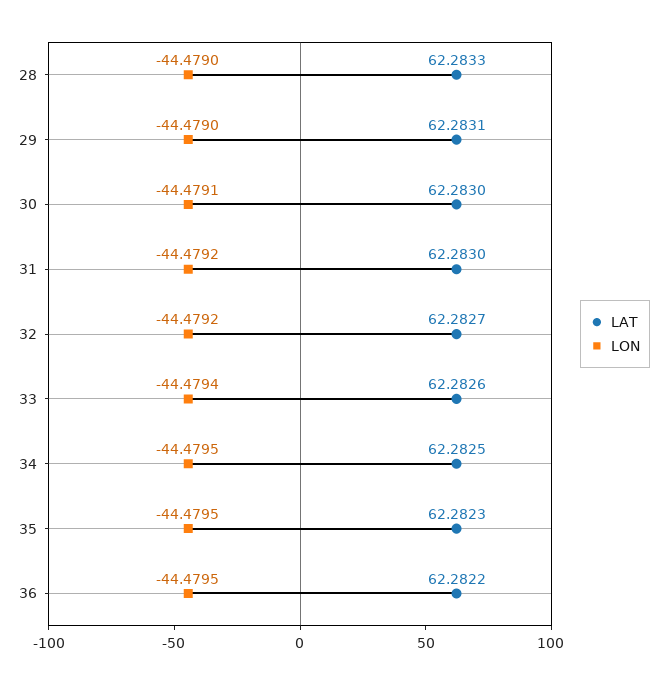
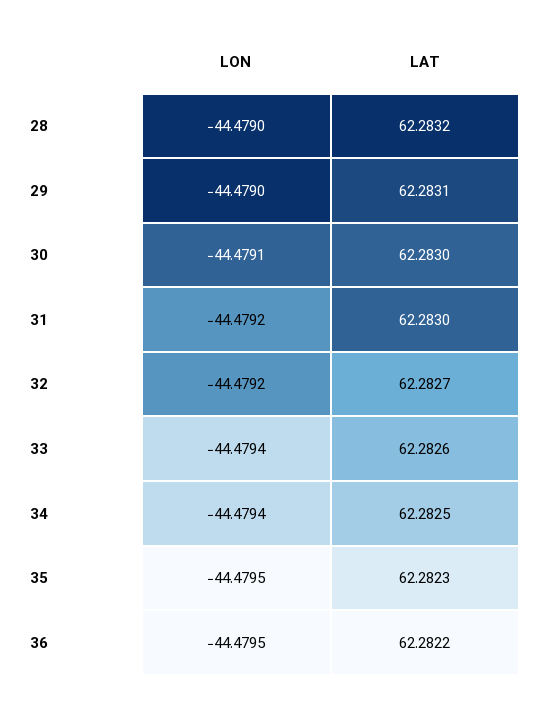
  {
    "LAT": {
-     "28": 62.2833,
+     "28": 62.2832,
      "29": 62.2831,
      "30": 62.283,
      "31": 62.283,
      "32": 62.2827,
      "33": 62.2826,
      "34": 62.2825,
      "35": 62.2823,
      "36": 62.2822
    },
    "LON": {
      "28": -44.479,
      "29": -44.479,
      "30": -44.4791,
      "31": -44.4792,
      "32": -44.4792,
      "33": -44.4794,
-     "34": -44.4795,
+     "34": -44.4794,
      "35": -44.4795,
      "36": -44.4795
    }
  }

